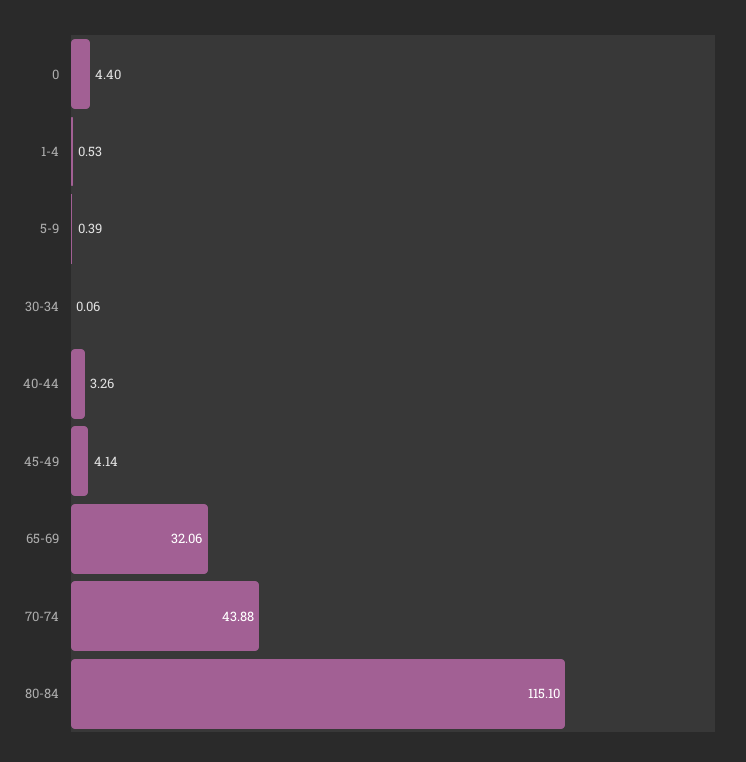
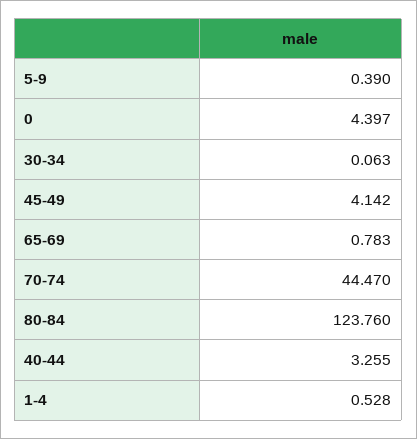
  {
    "0": 4.397,
    "1-4": 0.528,
    "5-9": 0.39,
    "30-34": 0.063,
    "40-44": 3.255,
    "45-49": 4.142,
-   "65-69": 32.06,
+   "65-69": 0.783,
-   "70-74": 43.88,
+   "70-74": 44.47,
-   "80-84": 115.1
+   "80-84": 123.76
  }

